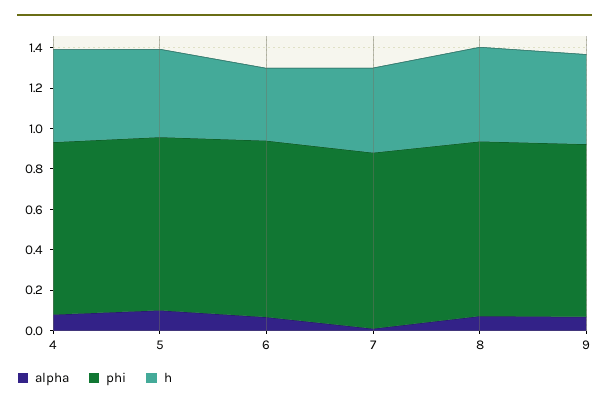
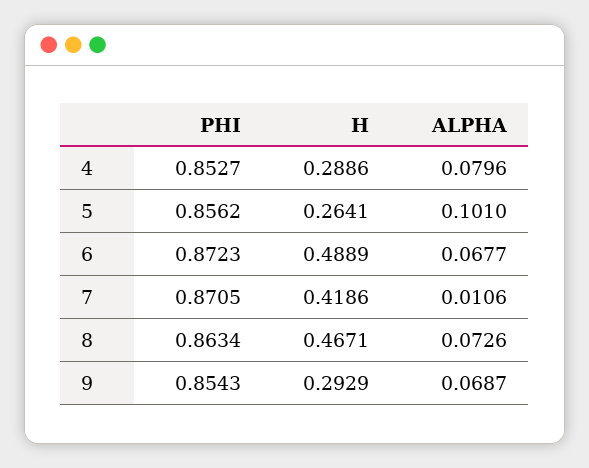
  {
    "alpha": {
      "4": 0.0796,
      "5": 0.101,
      "6": 0.0677,
      "7": 0.0106,
      "8": 0.0726,
      "9": 0.0687
    },
    "phi": {
      "4": 0.8527,
      "5": 0.8562,
      "6": 0.8723,
      "7": 0.8705,
      "8": 0.8634,
      "9": 0.8543
    },
    "h": {
-     "4": 0.45,
+     "4": 0.2886,
-     "5": 0.45,
+     "5": 0.2641,
-     "6": 0.35,
+     "6": 0.4889,
      "7": 0.4186,
      "8": 0.4671,
-     "9": 0.45
+     "9": 0.2929
    }
  }

